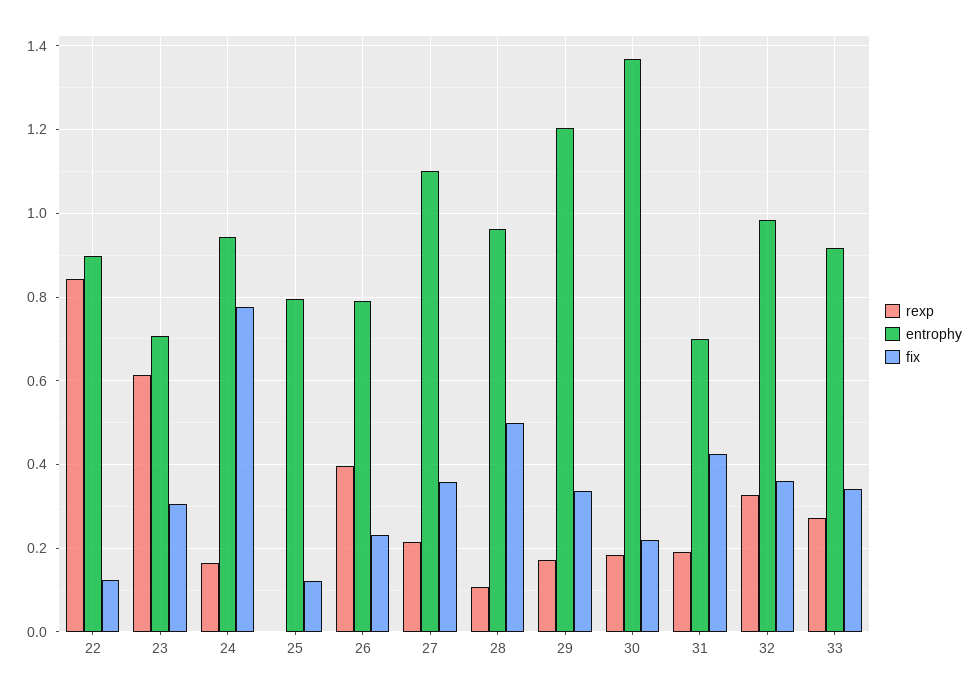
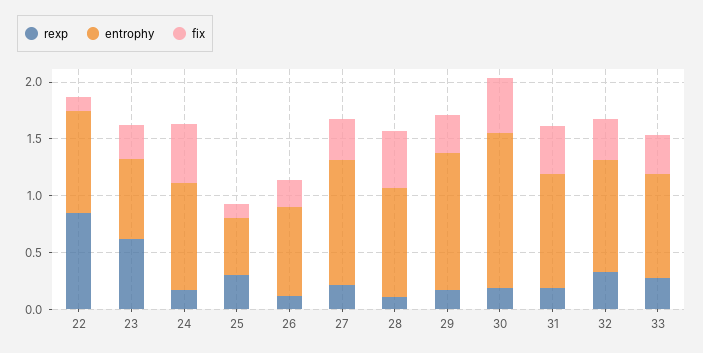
  {
    "rexp": {
      "22": 0.84,
      "23": 0.62,
      "24": 0.16,
-     "25": 0,
+     "25": 0.3,
-     "26": 0.4,
+     "26": 0.1,
      "27": 0.22,
      "28": 0.1,
      "29": 0.18,
      "30": 0.18,
      "31": 0.2,
      "32": 0.32,
      "33": 0.28
    },
    "entrophy": {
      "22": 0.9,
      "23": 0.7,
      "24": 0.94,
-     "25": 0.8,
+     "25": 0.5,
      "26": 0.8,
      "27": 1.1,
      "28": 0.96,
      "29": 1.2,
      "30": 1.36,
-     "31": 0.7,
+     "31": 1,
      "32": 0.98,
      "33": 0.92
    },
    "fix": {
      "22": 0.12,
      "23": 0.3,
-     "24": 0.78,
+     "24": 0.5,
      "25": 0.12,
      "26": 0.24,
      "27": 0.36,
      "28": 0.5,
      "29": 0.34,
-     "30": 0.22,
+     "30": 0.5,
      "31": 0.42,
      "32": 0.36,
      "33": 0.34
    }
  }

